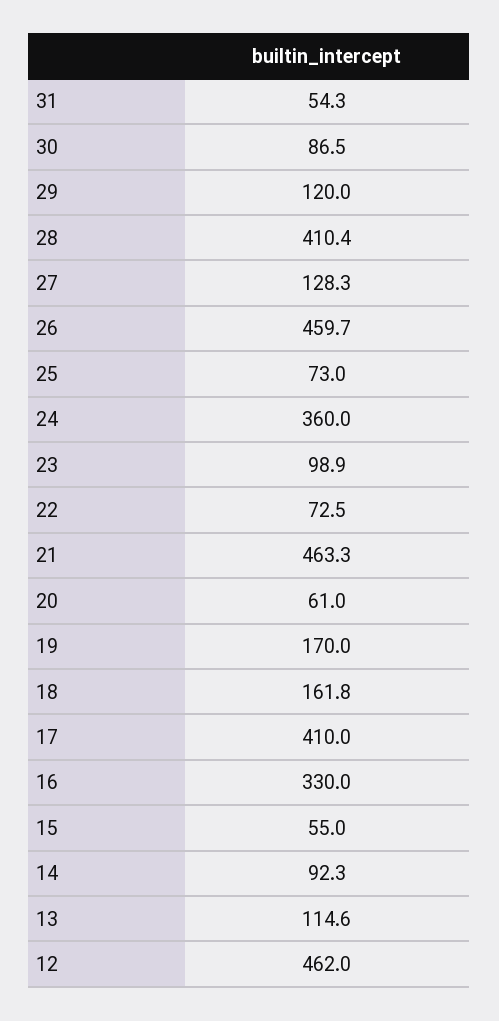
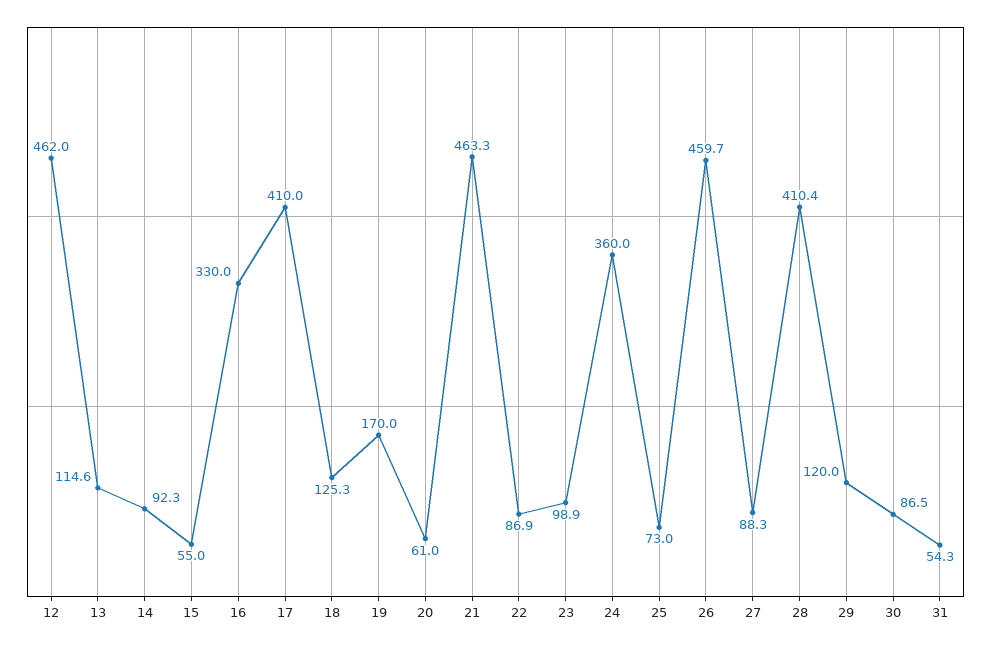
  {
    "31": 54.3,
    "30": 86.5,
    "29": 120,
    "28": 410.4,
-   "27": 128.3,
+   "27": 88.3,
    "26": 459.7,
    "25": 73,
    "24": 360,
    "23": 98.9,
-   "22": 72.5,
+   "22": 86.9,
    "21": 463.3,
    "20": 61,
    "19": 170,
-   "18": 161.8,
+   "18": 125.3,
    "17": 410,
    "16": 330,
    "15": 55,
    "14": 92.3,
    "13": 114.6,
    "12": 462
  }

